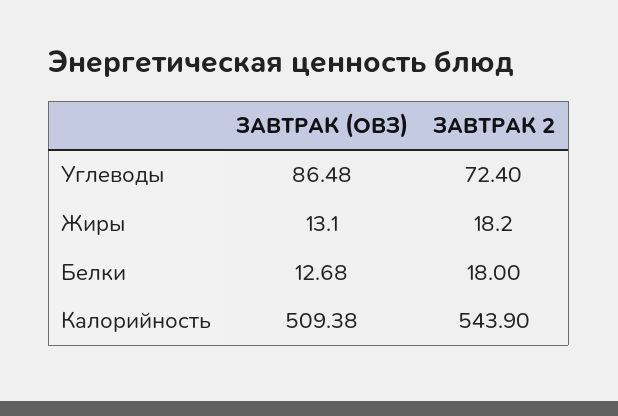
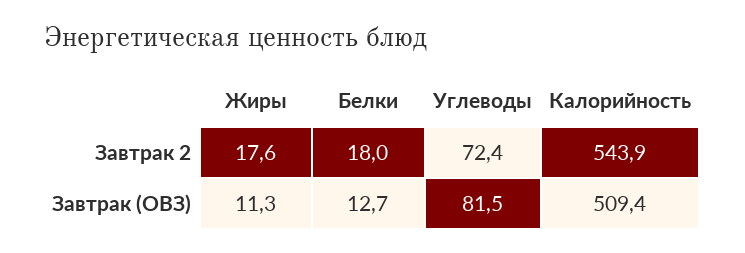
  {
    "ЗАВТРАК (ОВЗ)": {
-     "Углеводы": 86.48,
+     "Углеводы": 81.5,
-     "Жиры": 13.1,
+     "Жиры": 11.3,
      "Белки": 12.68,
      "Калорийность": 509.38
    },
    "ЗАВТРАК 2": {
      "Углеводы": 72.4,
-     "Жиры": 18.2,
+     "Жиры": 17.6,
      "Белки": 18,
      "Калорийность": 543.9
    }
  }

